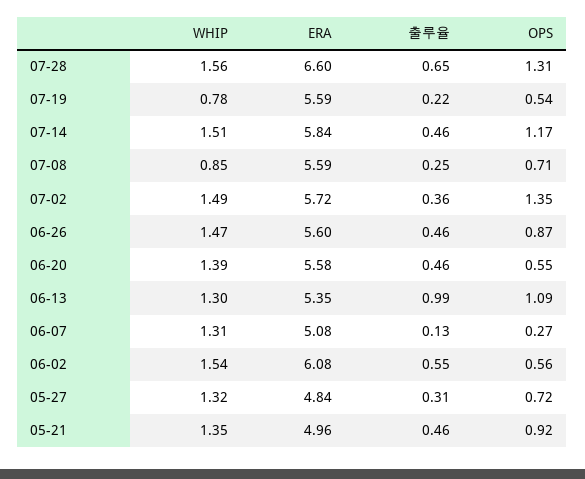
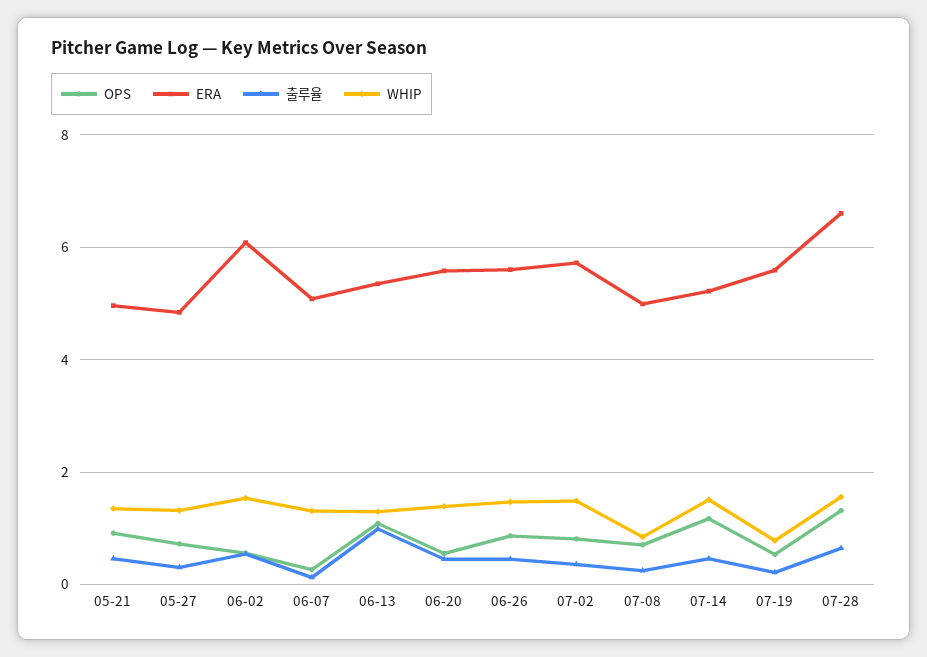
  {
    "WHIP": {
      "07-28": 1.56,
      "07-19": 0.78,
      "07-14": 1.51,
      "07-08": 0.85,
      "07-02": 1.49,
      "06-26": 1.47,
      "06-20": 1.39,
      "06-13": 1.3,
      "06-07": 1.31,
      "06-02": 1.54,
      "05-27": 1.32,
      "05-21": 1.35
    },
    "ERA": {
      "07-28": 6.6,
      "07-19": 5.59,
-     "07-14": 5.84,
+     "07-14": 5.2,
-     "07-08": 5.59,
+     "07-08": 5,
      "07-02": 5.72,
      "06-26": 5.6,
      "06-20": 5.58,
      "06-13": 5.35,
      "06-07": 5.08,
      "06-02": 6.08,
      "05-27": 4.84,
      "05-21": 4.96
    },
    "출루율": {
      "07-28": 0.65,
      "07-19": 0.22,
      "07-14": 0.46,
      "07-08": 0.25,
      "07-02": 0.36,
      "06-26": 0.46,
      "06-20": 0.46,
      "06-13": 0.99,
      "06-07": 0.13,
      "06-02": 0.55,
      "05-27": 0.31,
      "05-21": 0.46
    },
    "OPS": {
      "07-28": 1.31,
      "07-19": 0.54,
      "07-14": 1.17,
      "07-08": 0.71,
-     "07-02": 1.35,
+     "07-02": 0.8,
      "06-26": 0.87,
      "06-20": 0.55,
      "06-13": 1.09,
      "06-07": 0.27,
      "06-02": 0.56,
      "05-27": 0.72,
      "05-21": 0.92
    }
  }

